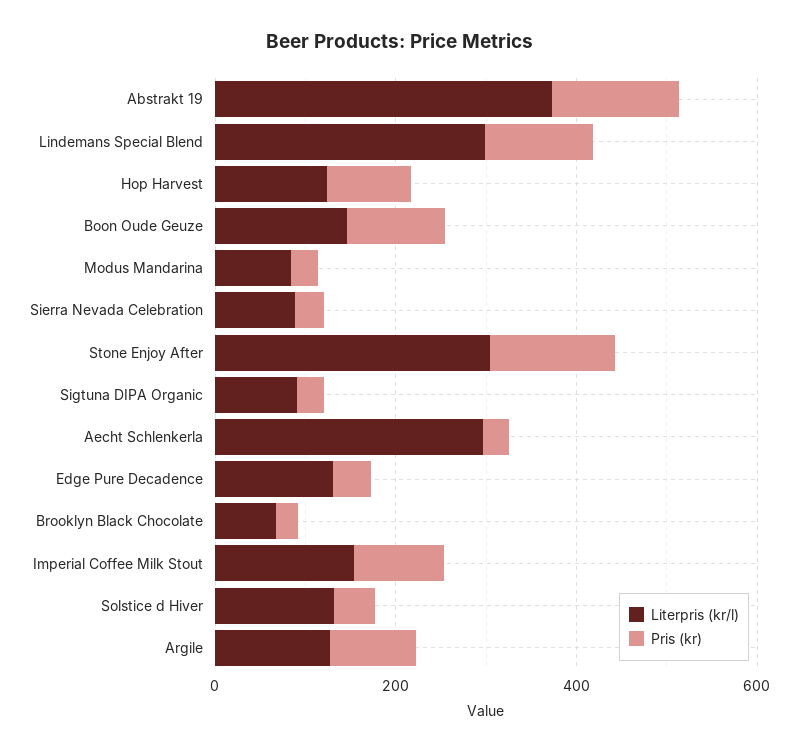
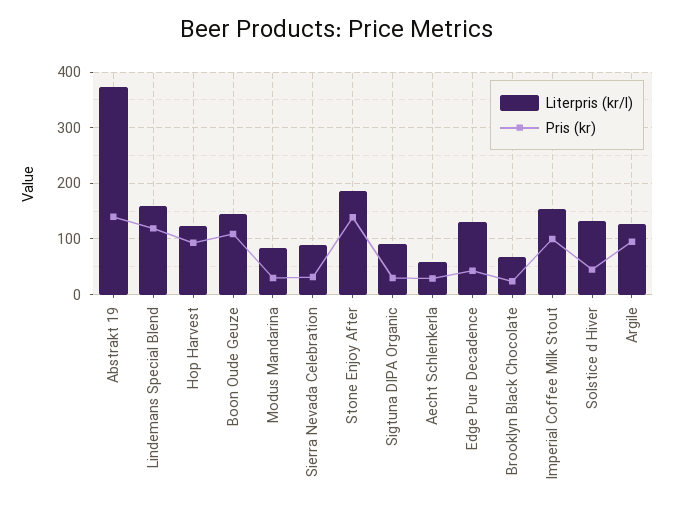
  {
    "Literpris (kr/l)": {
      "Abstrakt 19": 380,
-     "Lindemans Special Blend": 300,
+     "Lindemans Special Blend": 160,
      "Hop Harvest": 120,
      "Boon Oude Geuze": 140,
      "Modus Mandarina": 80,
      "Sierra Nevada Celebration": 80,
-     "Stone Enjoy After": 300,
+     "Stone Enjoy After": 180,
      "Sigtuna DIPA Organic": 100,
-     "Aecht Schlenkerla": 300,
+     "Aecht Schlenkerla": 60,
      "Edge Pure Decadence": 140,
      "Brooklyn Black Chocolate": 60,
      "Imperial Coffee Milk Stout": 160,
      "Solstice d Hiver": 140,
      "Argile": 120
    },
    "Pris (kr)": {
      "Abstrakt 19": 140,
      "Lindemans Special Blend": 120,
      "Hop Harvest": 100,
      "Boon Oude Geuze": 100,
      "Modus Mandarina": 20,
      "Sierra Nevada Celebration": 40,
      "Stone Enjoy After": 140,
      "Sigtuna DIPA Organic": 20,
      "Aecht Schlenkerla": 20,
      "Edge Pure Decadence": 40,
      "Brooklyn Black Chocolate": 20,
      "Imperial Coffee Milk Stout": 100,
      "Solstice d Hiver": 40,
      "Argile": 100
    }
  }

